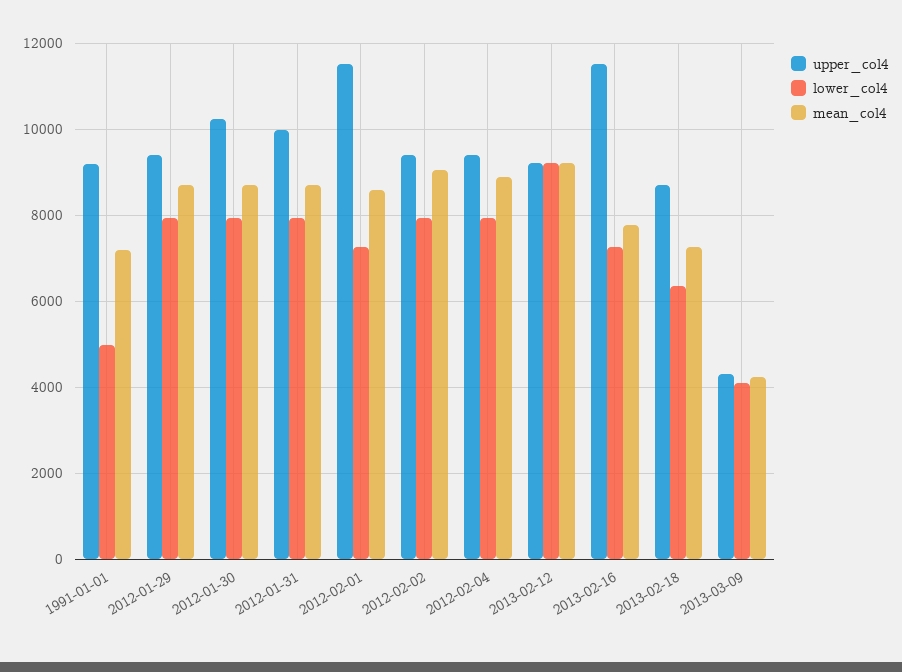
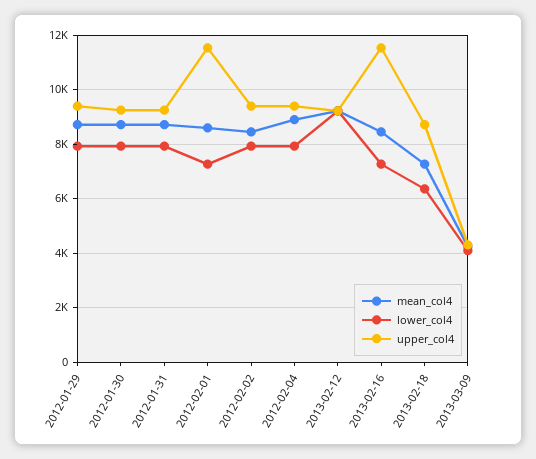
  {
    "upper_col4": {
-     "1991-01-01": 9200,
      "2012-01-29": 9400,
-     "2012-01-30": 10200,
+     "2012-01-30": 9250,
-     "2012-01-31": 10000,
+     "2012-01-31": 9250,
      "2012-02-01": 11600,
      "2012-02-02": 9400,
      "2012-02-04": 9400,
      "2013-02-12": 9200,
      "2013-02-16": 11600,
      "2013-02-18": 8800,
      "2013-03-09": 4200
    },
    "lower_col4": {
-     "1991-01-01": 5000,
      "2012-01-29": 8000,
      "2012-01-30": 8000,
      "2012-01-31": 8000,
      "2012-02-01": 7200,
      "2012-02-02": 8000,
      "2012-02-04": 8000,
      "2013-02-12": 9200,
      "2013-02-16": 7200,
      "2013-02-18": 6400,
      "2013-03-09": 4000
    },
    "mean_col4": {
-     "1991-01-01": 7200,
      "2012-01-29": 8800,
      "2012-01-30": 8800,
      "2012-01-31": 8800,
      "2012-02-01": 8600,
-     "2012-02-02": 9000,
+     "2012-02-02": 8500,
      "2012-02-04": 8800,
      "2013-02-12": 9200,
-     "2013-02-16": 7800,
+     "2013-02-16": 8500,
      "2013-02-18": 7200,
      "2013-03-09": 4200
    }
  }

